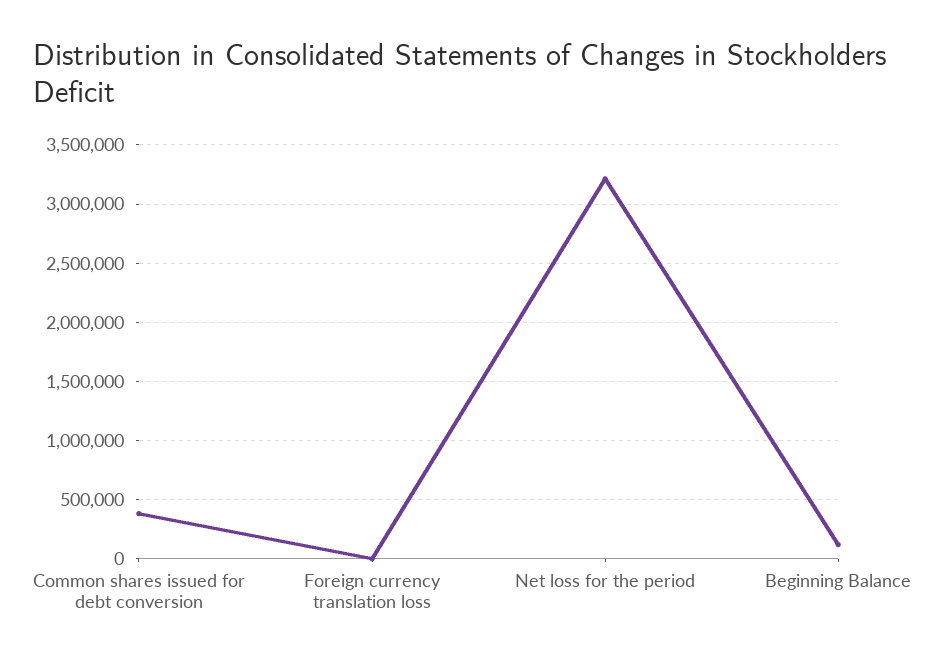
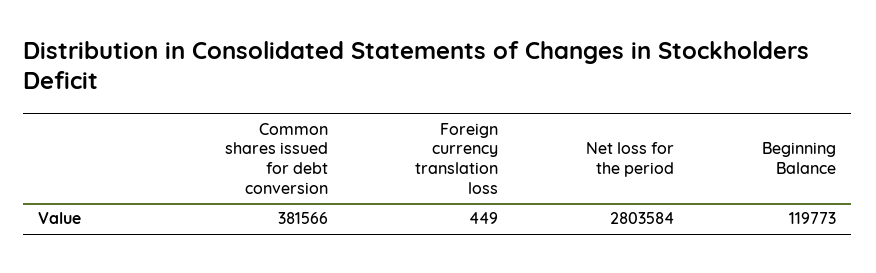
  {
    "Common shares issued for debt conversion": 381566,
    "Foreign currency translation loss": 449,
-   "Net loss for the period": 3200000,
+   "Net loss for the period": 2803584,
    "Beginning Balance": 119773
  }

